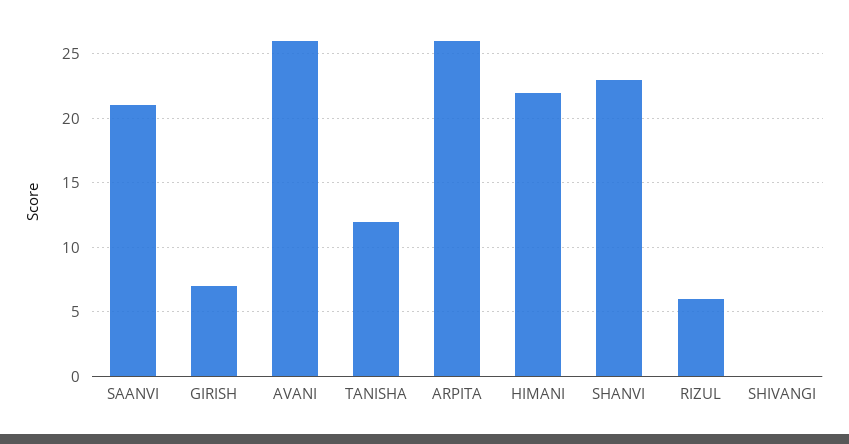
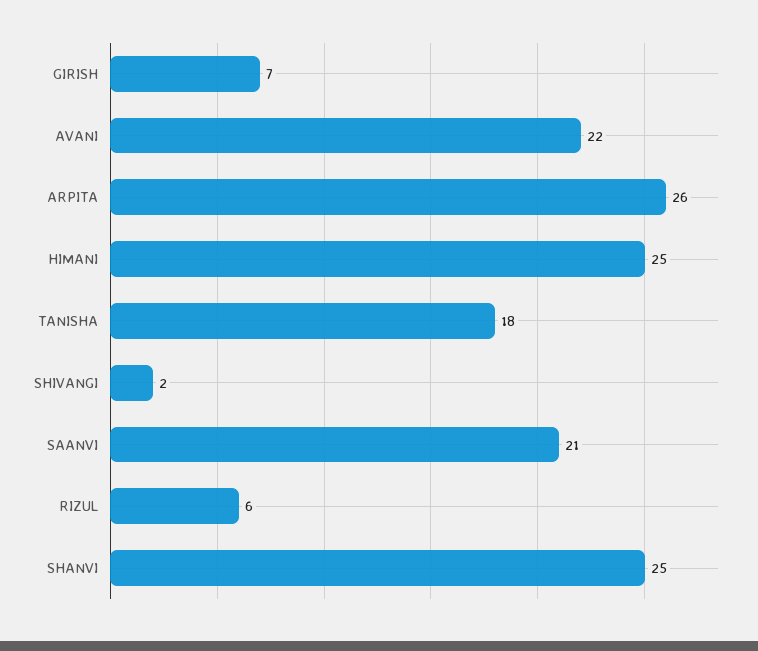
  {
    "SAANVI": 21,
    "GIRISH": 7,
-   "AVANI": 26,
+   "AVANI": 22,
-   "TANISHA": 12,
+   "TANISHA": 18,
    "ARPITA": 26,
-   "HIMANI": 22,
+   "HIMANI": 25,
-   "SHANVI": 23,
+   "SHANVI": 25,
    "RIZUL": 6,
-   "SHIVANGI": 0
+   "SHIVANGI": 2
  }

